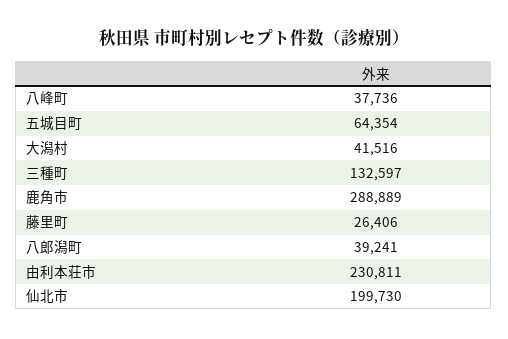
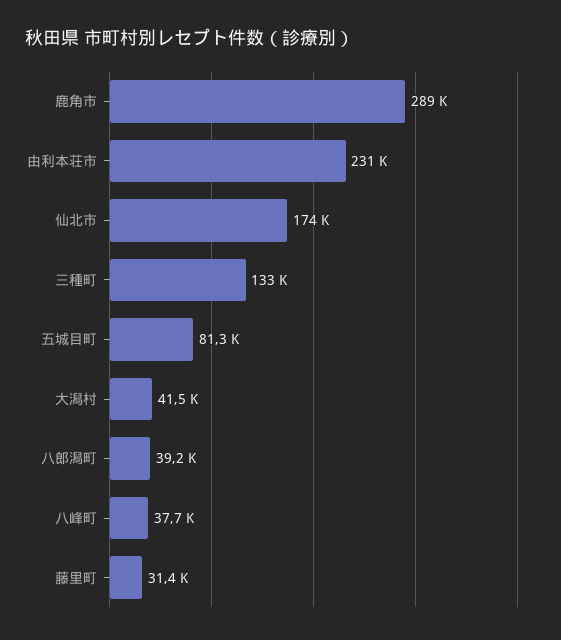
  {
    "八峰町": 37736,
-   "五城目町": 64354,
+   "五城目町": 81300,
    "大潟村": 41516,
    "三種町": 132597,
    "鹿角市": 288889,
-   "藤里町": 26406,
+   "藤里町": 31400,
    "八郎潟町": 39241,
    "由利本荘市": 230811,
-   "仙北市": 199730
+   "仙北市": 174000
  }

